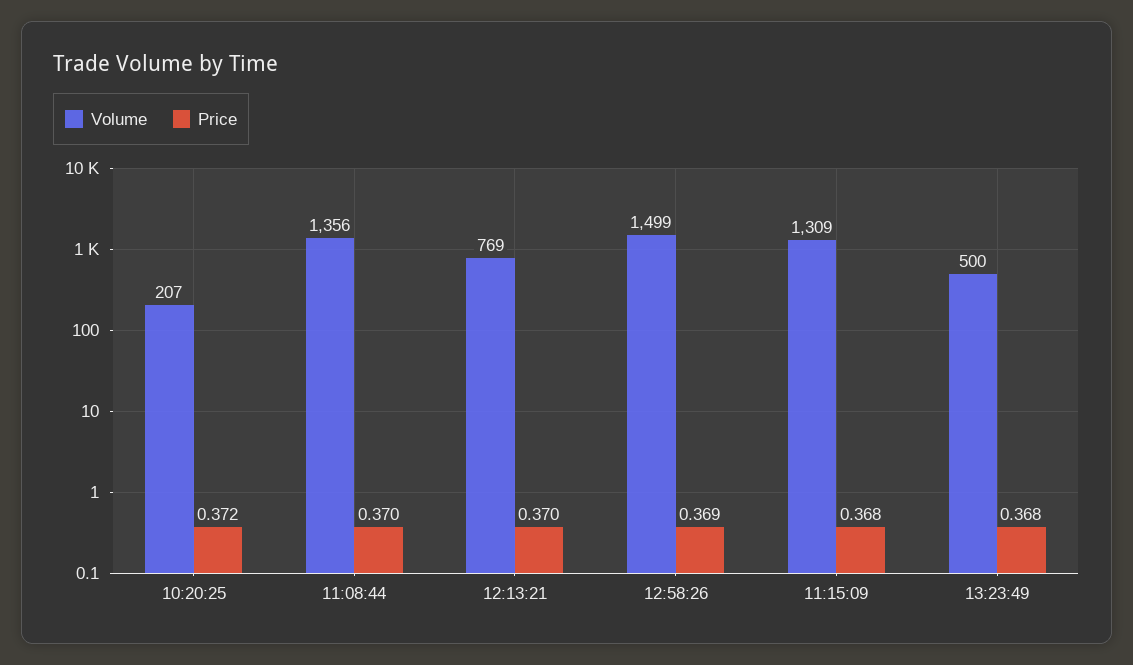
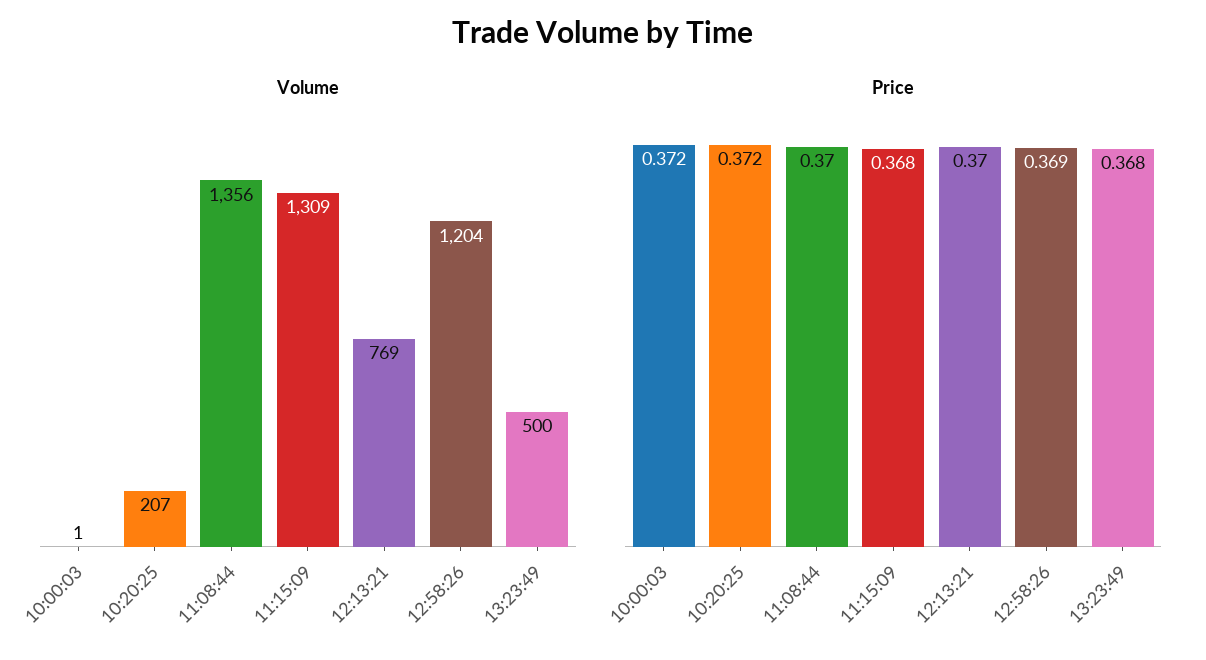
  {
    "Volume": {
      "10:20:25": 207,
      "11:08:44": 1356,
      "12:13:21": 769,
-     "12:58:26": 1499,
+     "12:58:26": 1204,
      "11:15:09": 1309,
-     "13:23:49": 500
+     "13:23:49": 500,
+     "10:00:03": 1
    },
    "Price": {
      "10:20:25": 0.372,
      "11:08:44": 0.37,
      "12:13:21": 0.37,
      "12:58:26": 0.369,
      "11:15:09": 0.368,
-     "13:23:49": 0.368
+     "13:23:49": 0.368,
+     "10:00:03": 0.372
    }
  }

